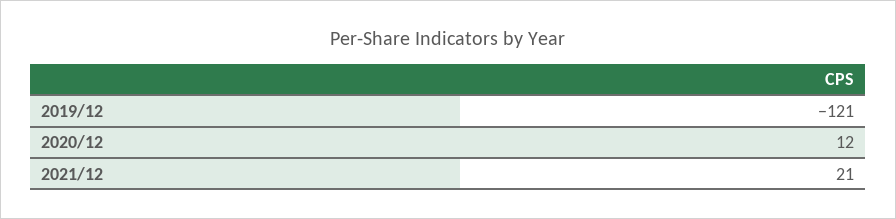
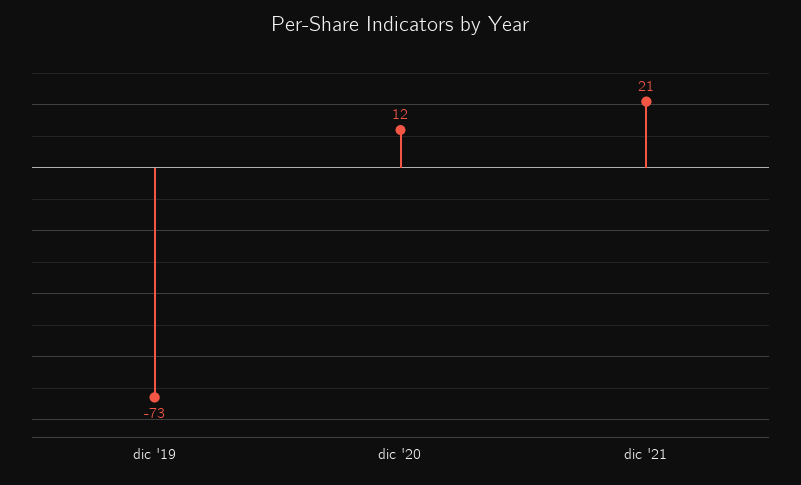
  {
-   "2019/12": -121,
+   "2019/12": -73,
    "2020/12": 12,
    "2021/12": 21
  }

